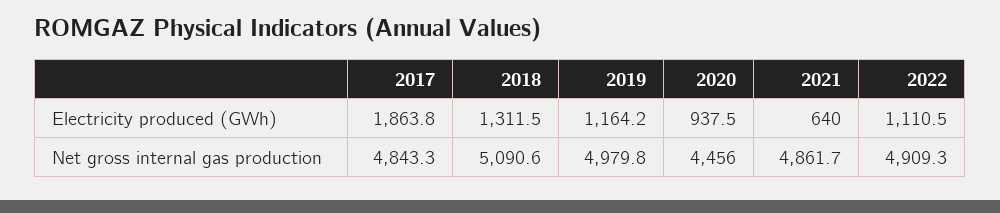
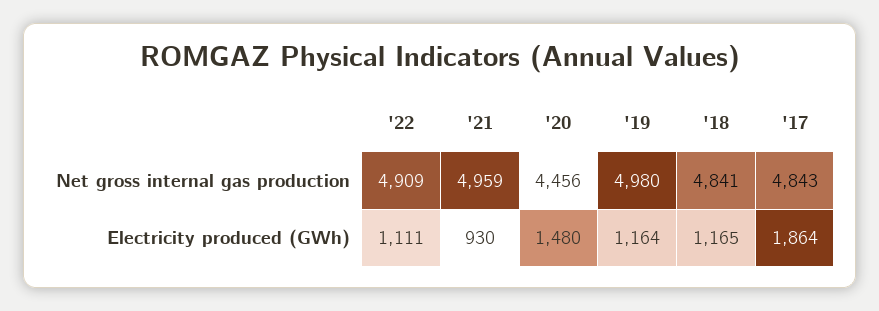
  {
    "2017": {
      "Electricity produced (GWh)": 1863.8,
      "Net gross internal gas production": 4843.3
    },
    "2018": {
-     "Electricity produced (GWh)": 1311.5,
+     "Electricity produced (GWh)": 1165,
-     "Net gross internal gas production": 5090.6
+     "Net gross internal gas production": 4841
    },
    "2019": {
      "Electricity produced (GWh)": 1164.2,
      "Net gross internal gas production": 4979.8
    },
    "2020": {
-     "Electricity produced (GWh)": 937.5,
+     "Electricity produced (GWh)": 1480,
      "Net gross internal gas production": 4456
    },
    "2021": {
-     "Electricity produced (GWh)": 640,
+     "Electricity produced (GWh)": 930,
-     "Net gross internal gas production": 4861.7
+     "Net gross internal gas production": 4959
    },
    "2022": {
      "Electricity produced (GWh)": 1110.5,
      "Net gross internal gas production": 4909.3
    }
  }

